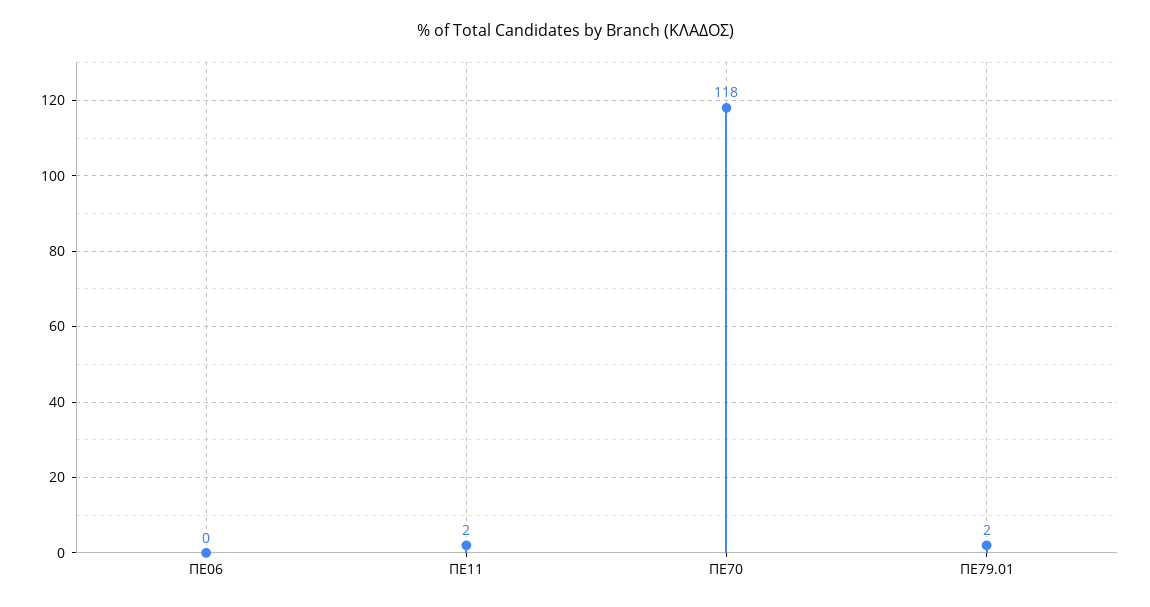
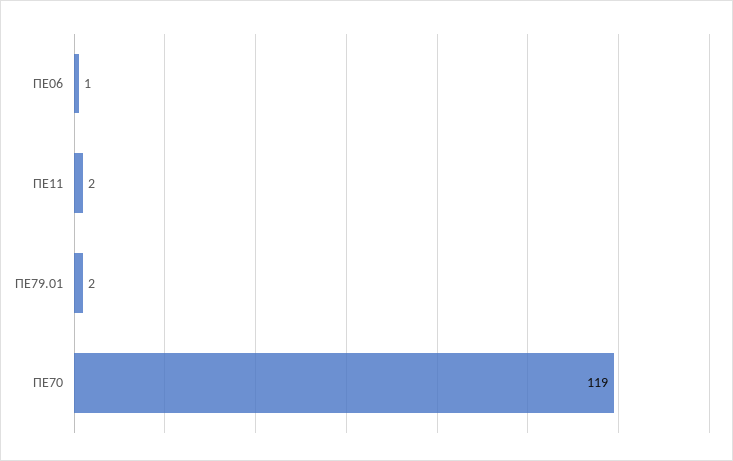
  {
-   "ΠΕ06": 0,
+   "ΠΕ06": 1,
    "ΠΕ11": 2,
-   "ΠΕ70": 118,
+   "ΠΕ70": 119,
    "ΠΕ79.01": 2
  }

